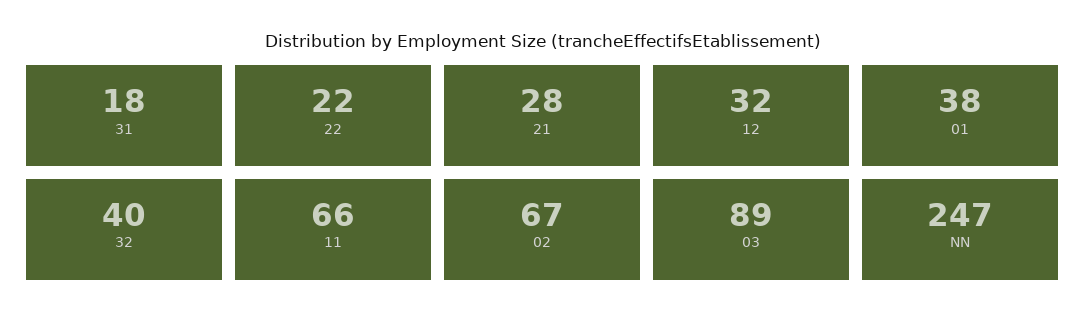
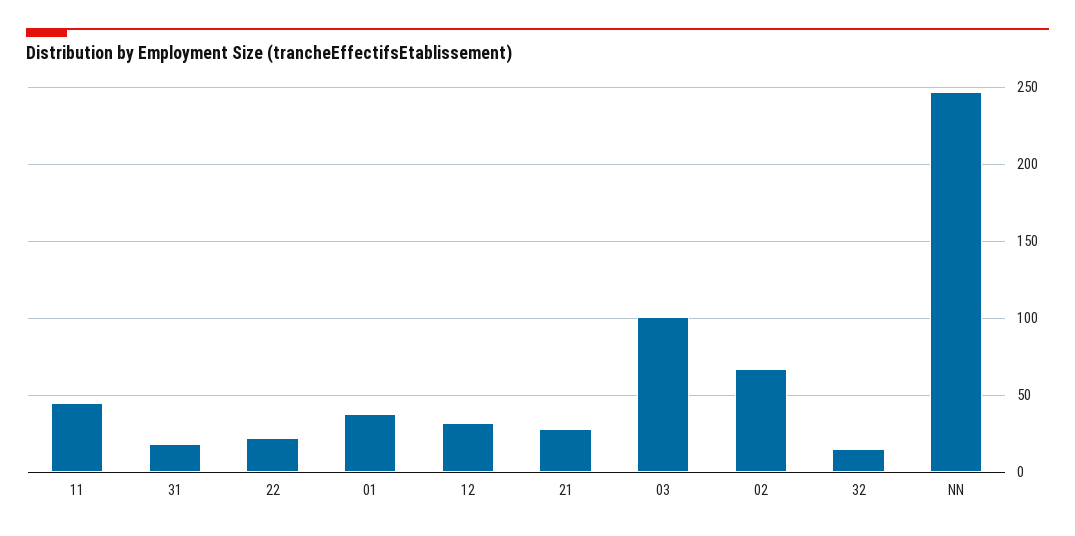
  {
    "31": 18,
    "22": 22,
    "21": 28,
    "12": 32,
    "01": 38,
-   "32": 40,
+   "32": 15,
-   "11": 66,
+   "11": 45,
    "02": 67,
-   "03": 89,
+   "03": 100,
    "NN": 247
  }

